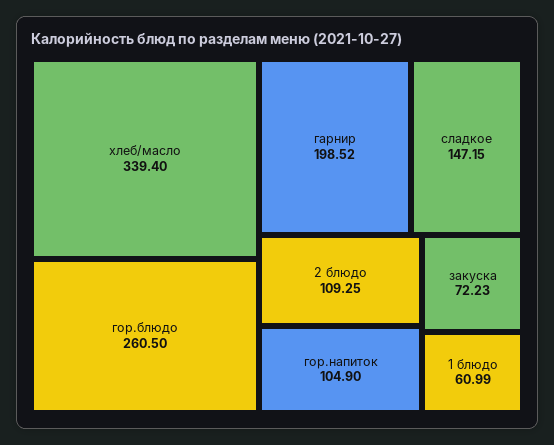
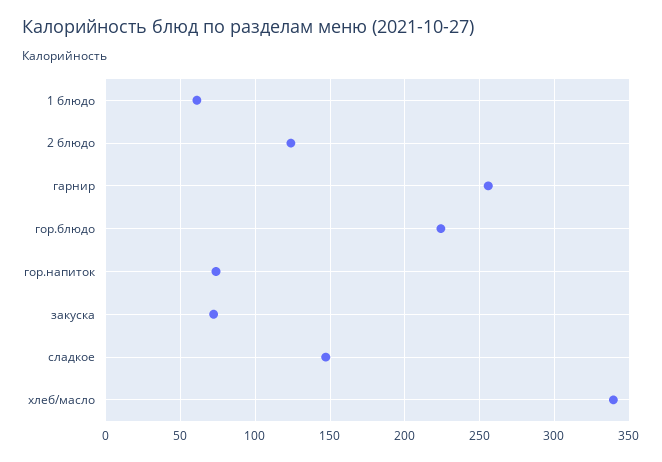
  {
    "хлеб/масло": 339.4,
-   "гор.блюдо": 260.5,
+   "гор.блюдо": 225,
-   "гарнир": 198.52,
+   "гарнир": 255,
    "сладкое": 147.15,
-   "2 блюдо": 109.25,
+   "2 блюдо": 125,
-   "гор.напиток": 104.9,
+   "гор.напиток": 75,
    "закуска": 72.23,
    "1 блюдо": 60.99
  }

